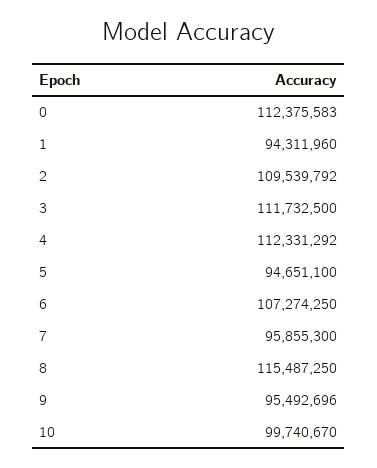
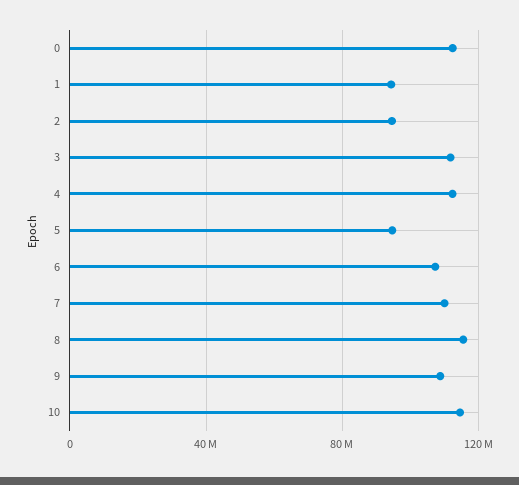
  {
    "0": 112375583,
    "1": 94311960,
-   "2": 109539792,
+   "2": 95000000,
    "3": 111732500,
    "4": 112331292,
    "5": 94651100,
    "6": 107274250,
-   "7": 95855300,
+   "7": 110000000,
    "8": 115487250,
-   "9": 95492696,
+   "9": 110000000,
-   "10": 99740670
+   "10": 115000000
  }

